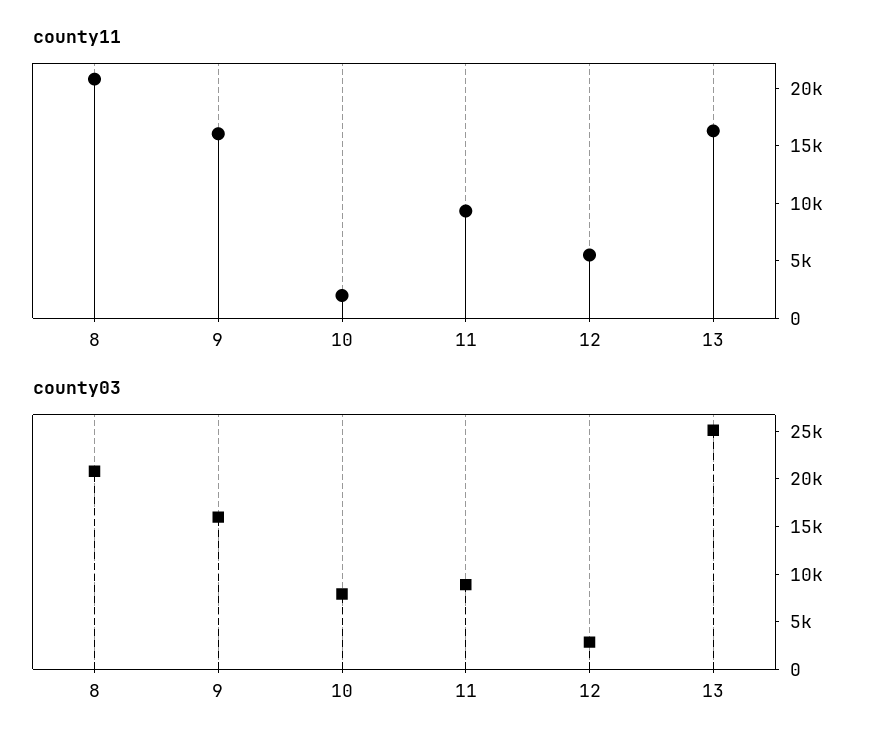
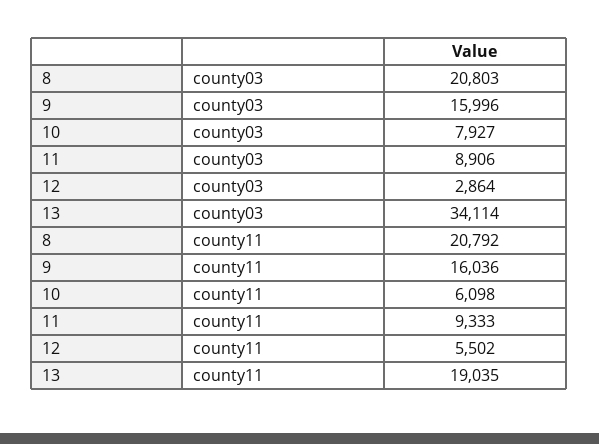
  {
    "county11": {
      "8": 20792,
      "9": 16036,
-     "10": 2000,
+     "10": 6098,
      "11": 9333,
      "12": 5502,
-     "13": 16000
+     "13": 19035
    },
    "county03": {
      "8": 20803,
      "9": 15996,
      "10": 7927,
      "11": 8906,
      "12": 2864,
-     "13": 25000
+     "13": 34114
    }
  }

